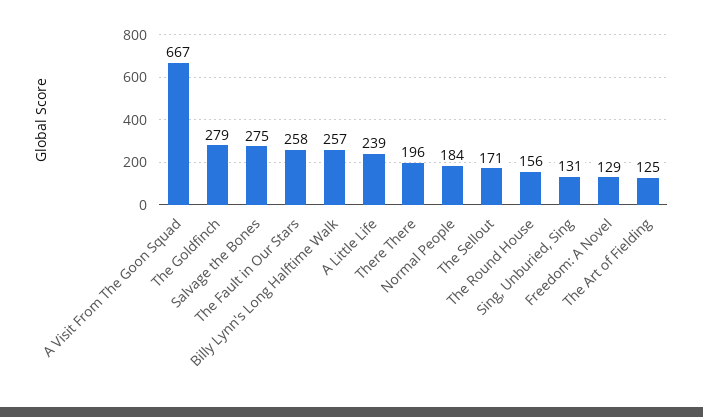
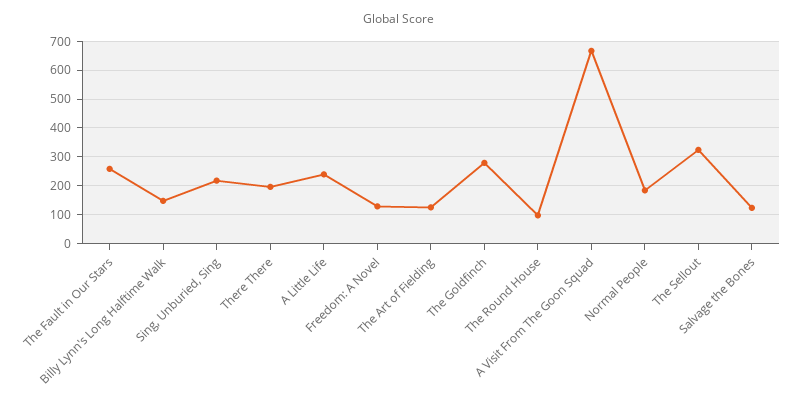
  {
    "A Visit From The Goon Squad": 667,
    "The Goldfinch": 279,
-   "Salvage the Bones": 275,
+   "Salvage the Bones": 125,
    "The Fault in Our Stars": 258,
-   "Billy Lynn's Long Halftime Walk": 257,
+   "Billy Lynn's Long Halftime Walk": 150,
    "A Little Life": 239,
    "There There": 196,
    "Normal People": 184,
-   "The Sellout": 171,
+   "The Sellout": 325,
-   "The Round House": 156,
+   "The Round House": 100,
-   "Sing, Unburied, Sing": 131,
+   "Sing, Unburied, Sing": 225,
    "Freedom: A Novel": 129,
    "The Art of Fielding": 125
  }

